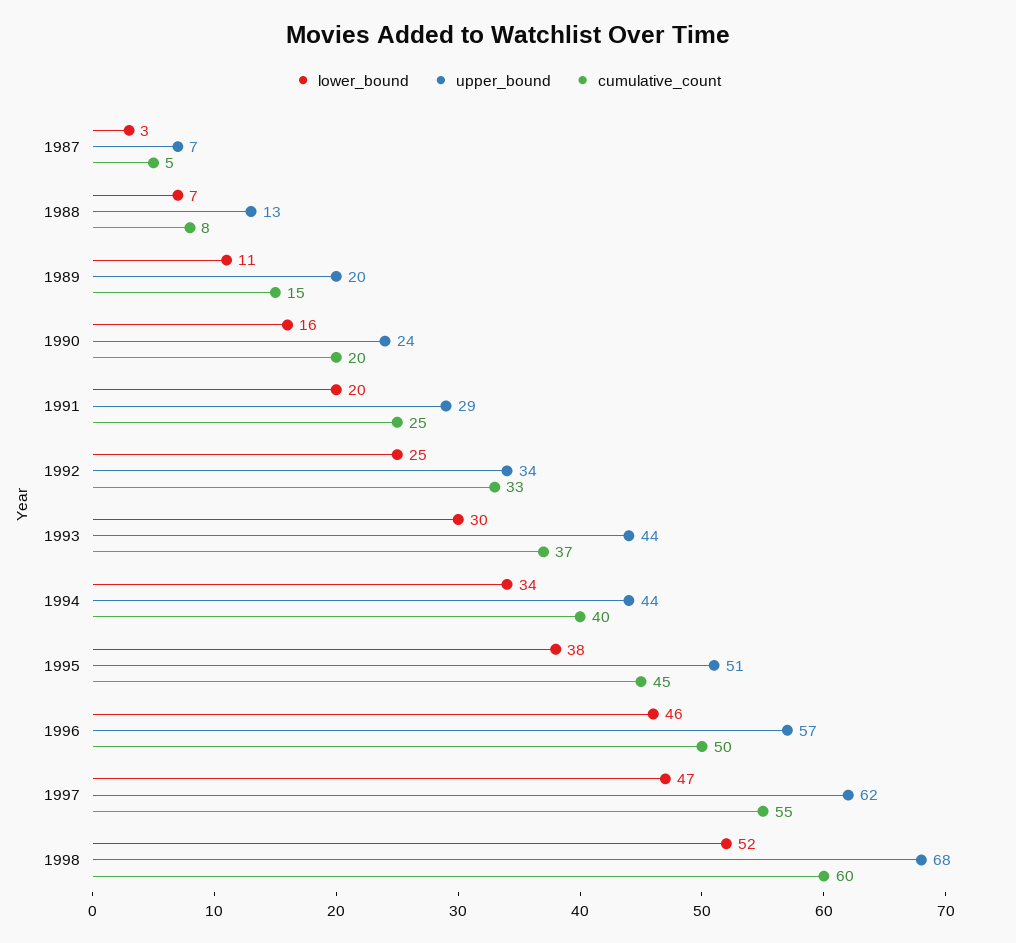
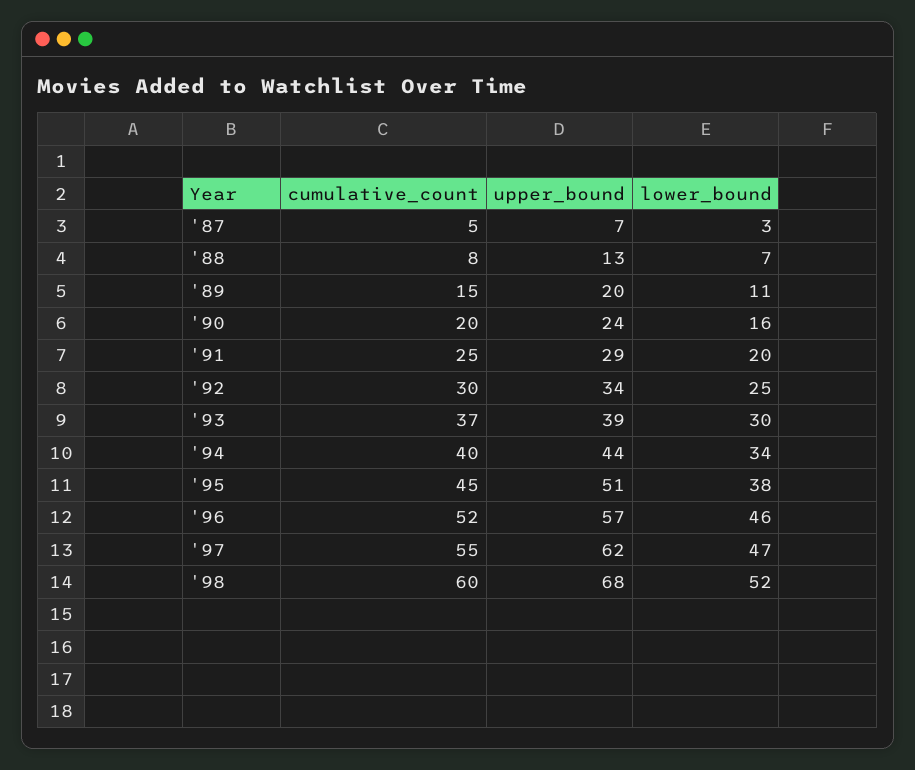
  {
    "lower_bound": {
      "1987": 3,
      "1988": 7,
      "1989": 11,
      "1990": 16,
      "1991": 20,
      "1992": 25,
      "1993": 30,
      "1994": 34,
      "1995": 38,
      "1996": 46,
      "1997": 47,
      "1998": 52
    },
    "upper_bound": {
      "1987": 7,
      "1988": 13,
      "1989": 20,
      "1990": 24,
      "1991": 29,
      "1992": 34,
-     "1993": 44,
+     "1993": 39,
      "1994": 44,
      "1995": 51,
      "1996": 57,
      "1997": 62,
      "1998": 68
    },
    "cumulative_count": {
      "1987": 5,
      "1988": 8,
      "1989": 15,
      "1990": 20,
      "1991": 25,
-     "1992": 33,
+     "1992": 30,
      "1993": 37,
      "1994": 40,
      "1995": 45,
-     "1996": 50,
+     "1996": 52,
      "1997": 55,
      "1998": 60
    }
  }

